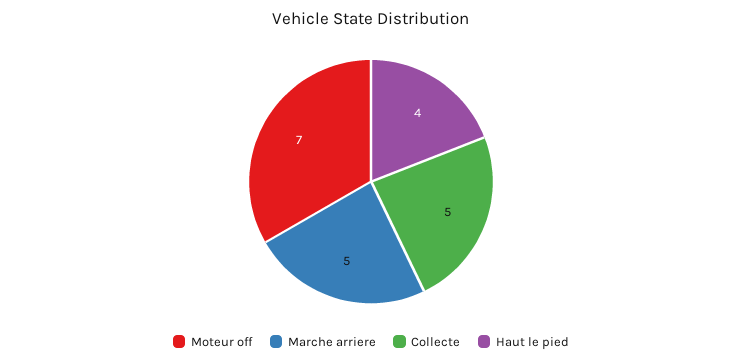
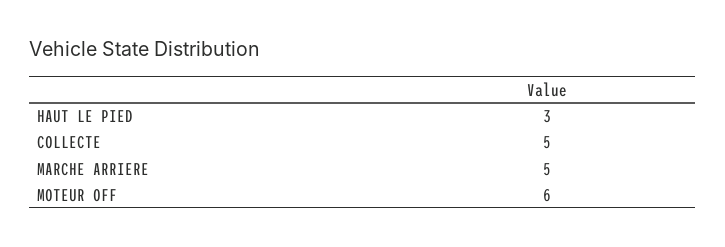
  {
-   "Moteur off": 7,
+   "Moteur off": 6,
    "Marche arriere": 5,
    "Collecte": 5,
-   "Haut le pied": 4
+   "Haut le pied": 3
  }

